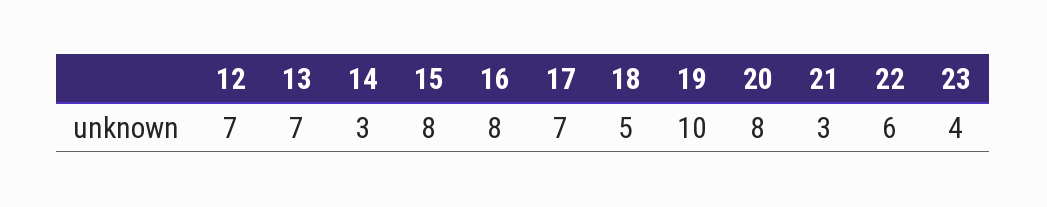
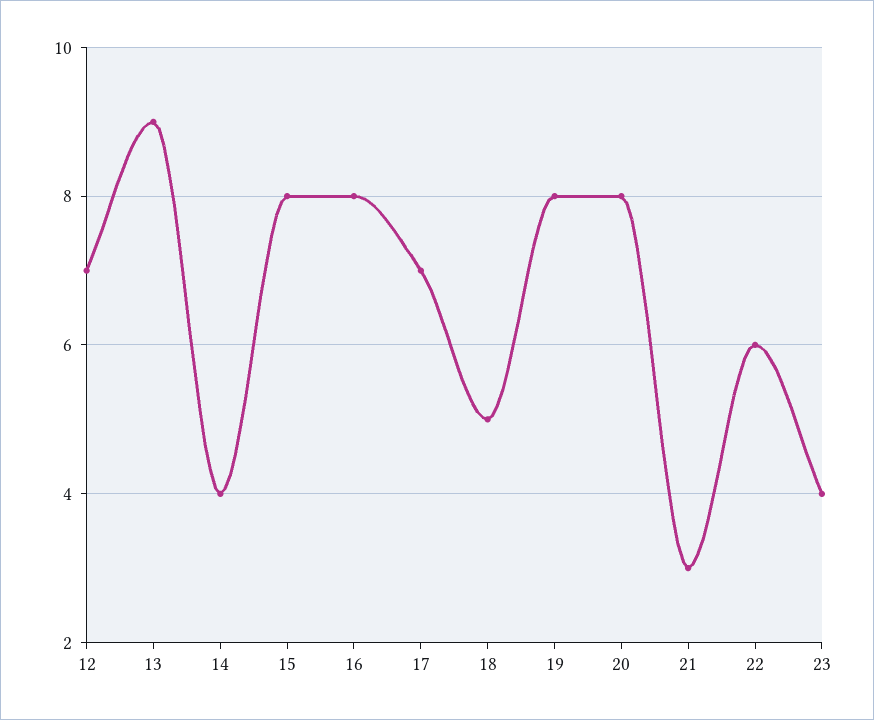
  {
    "12": 7,
-   "13": 7,
+   "13": 9,
-   "14": 3,
+   "14": 4,
    "15": 8,
    "16": 8,
    "17": 7,
    "18": 5,
-   "19": 10,
+   "19": 8,
    "20": 8,
    "21": 3,
    "22": 6,
    "23": 4
  }

